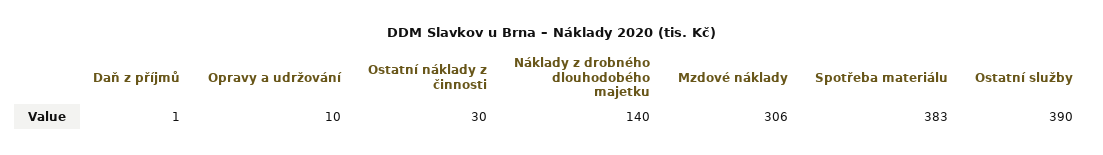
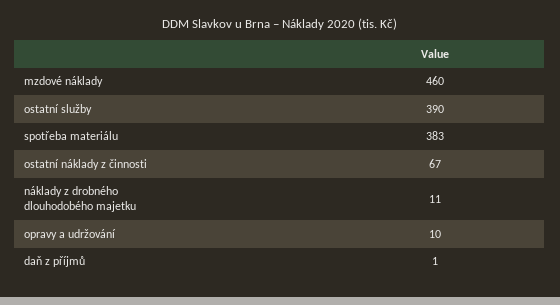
  {
    "Daň z příjmů": 1,
    "Opravy a udržování": 10,
-   "Ostatní náklady z činnosti": 30,
+   "Ostatní náklady z činnosti": 67,
-   "Náklady z drobného dlouhodobého majetku": 140,
+   "Náklady z drobného dlouhodobého majetku": 11,
-   "Mzdové náklady": 306,
+   "Mzdové náklady": 460,
    "Spotřeba materiálu": 383,
    "Ostatní služby": 390
  }

